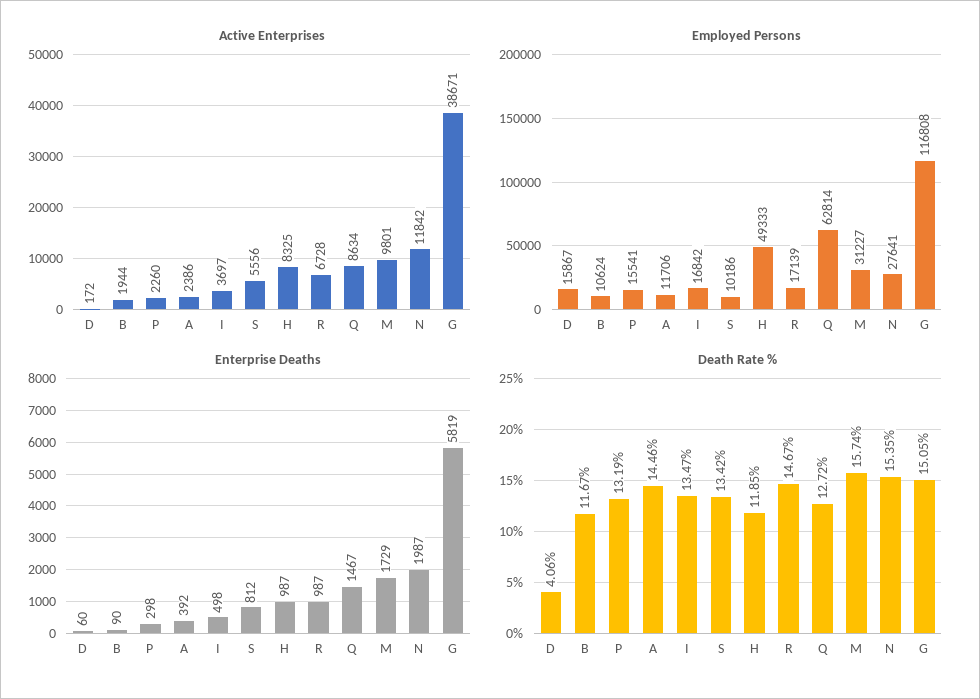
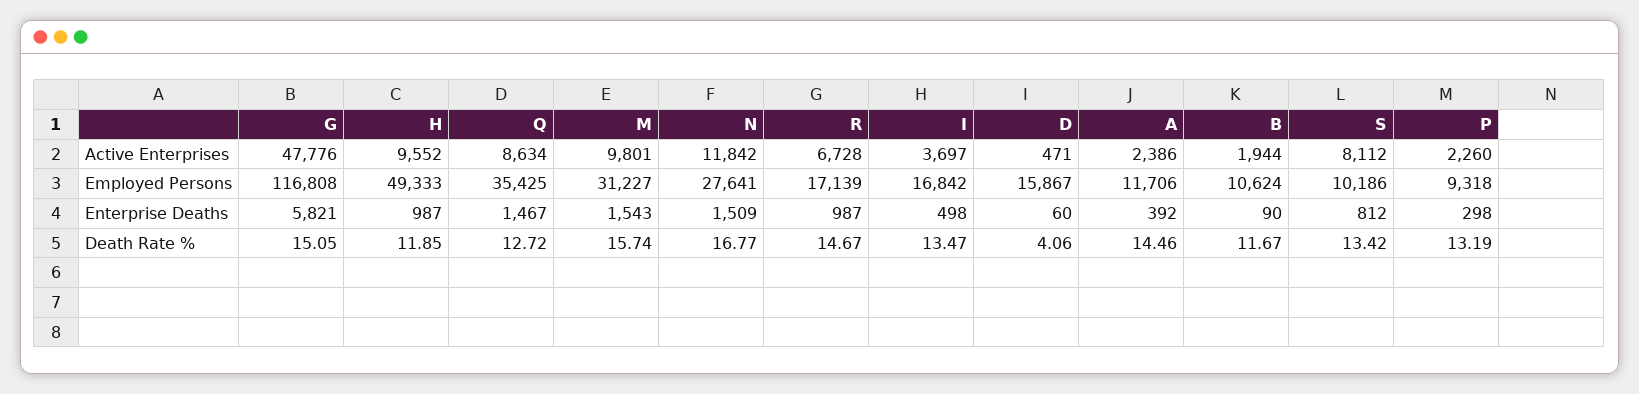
  {
    "Active Enterprises": {
-     "D": 172,
+     "D": 471,
      "B": 1944,
      "P": 2260,
      "A": 2386,
      "I": 3697,
-     "S": 5556,
+     "S": 8112,
-     "H": 8325,
+     "H": 9552,
      "R": 6728,
      "Q": 8634,
      "M": 9801,
      "N": 11842,
-     "G": 38671
+     "G": 47776
    },
    "Employed Persons": {
      "D": 15867,
      "B": 10624,
-     "P": 15541,
+     "P": 9318,
      "A": 11706,
      "I": 16842,
      "S": 10186,
      "H": 49333,
      "R": 17139,
-     "Q": 62814,
+     "Q": 35425,
      "M": 31227,
      "N": 27641,
      "G": 116808
    },
    "Enterprise Deaths": {
      "D": 60,
      "B": 90,
      "P": 298,
      "A": 392,
      "I": 498,
      "S": 812,
      "H": 987,
      "R": 987,
      "Q": 1467,
-     "M": 1729,
+     "M": 1543,
-     "N": 1987,
+     "N": 1509,
-     "G": 5819
+     "G": 5821
    },
    "Death Rate %": {
      "D": 4.06,
      "B": 11.67,
      "P": 13.19,
      "A": 14.46,
      "I": 13.47,
      "S": 13.42,
      "H": 11.85,
      "R": 14.67,
      "Q": 12.72,
      "M": 15.74,
-     "N": 15.35,
+     "N": 16.77,
      "G": 15.05
    }
  }

